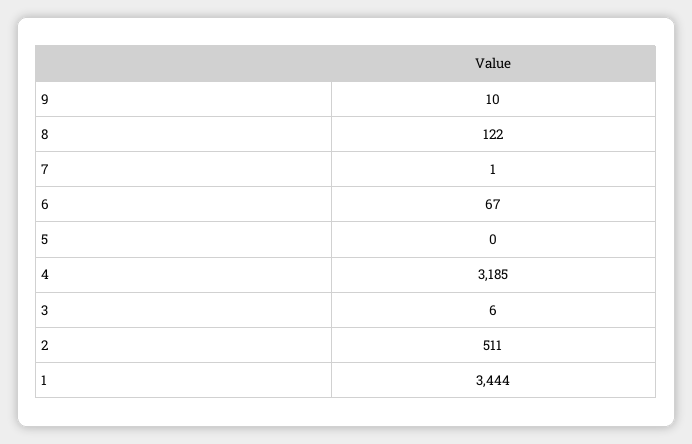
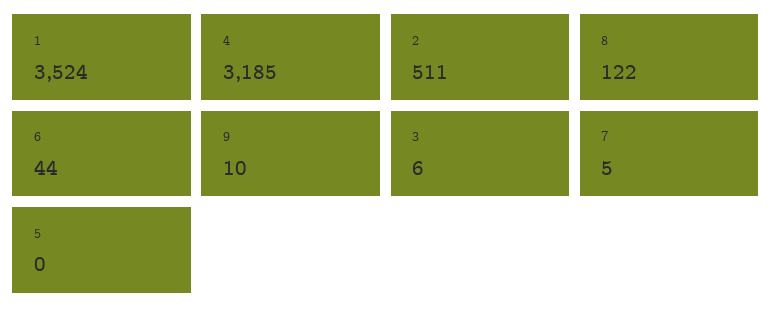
  {
    "9": 10,
    "8": 122,
-   "7": 1,
+   "7": 5,
-   "6": 67,
+   "6": 44,
    "5": 0,
    "4": 3185,
    "3": 6,
    "2": 511,
-   "1": 3444
+   "1": 3524
  }

